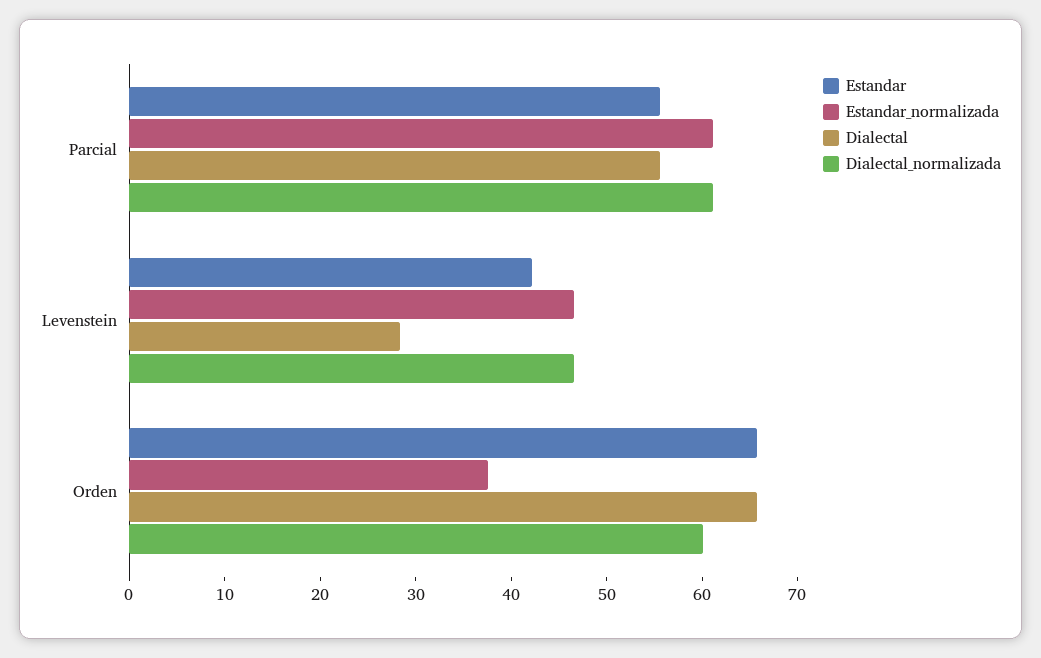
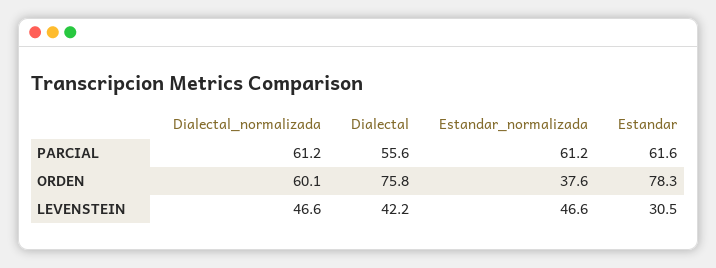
  {
    "Estandar": {
-     "Parcial": 56,
+     "Parcial": 61.6,
-     "Levenstein": 42,
+     "Levenstein": 30.5,
-     "Orden": 66
+     "Orden": 78.3
    },
    "Estandar_normalizada": {
      "Parcial": 61.2,
      "Levenstein": 46.6,
      "Orden": 37.6
    },
    "Dialectal": {
      "Parcial": 55.6,
-     "Levenstein": 28,
+     "Levenstein": 42.2,
-     "Orden": 66
+     "Orden": 75.8
    },
    "Dialectal_normalizada": {
      "Parcial": 61.2,
      "Levenstein": 46.6,
      "Orden": 60.1
    }
  }

